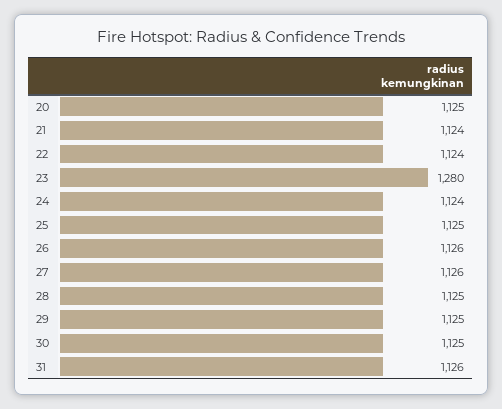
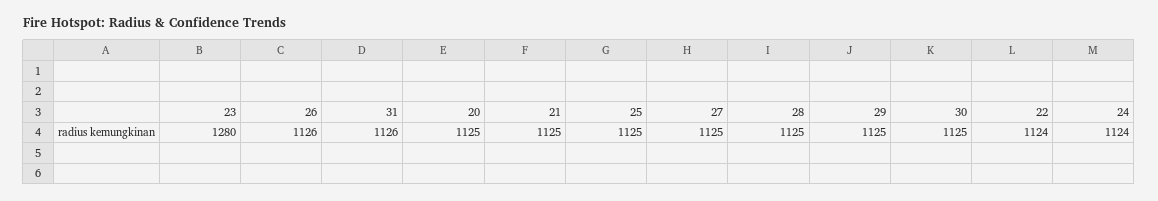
  {
    "20": 1125,
-   "21": 1124,
+   "21": 1125,
    "22": 1124,
    "23": 1280,
    "24": 1124,
    "25": 1125,
    "26": 1126,
-   "27": 1126,
+   "27": 1125,
    "28": 1125,
    "29": 1125,
    "30": 1125,
    "31": 1126
  }

